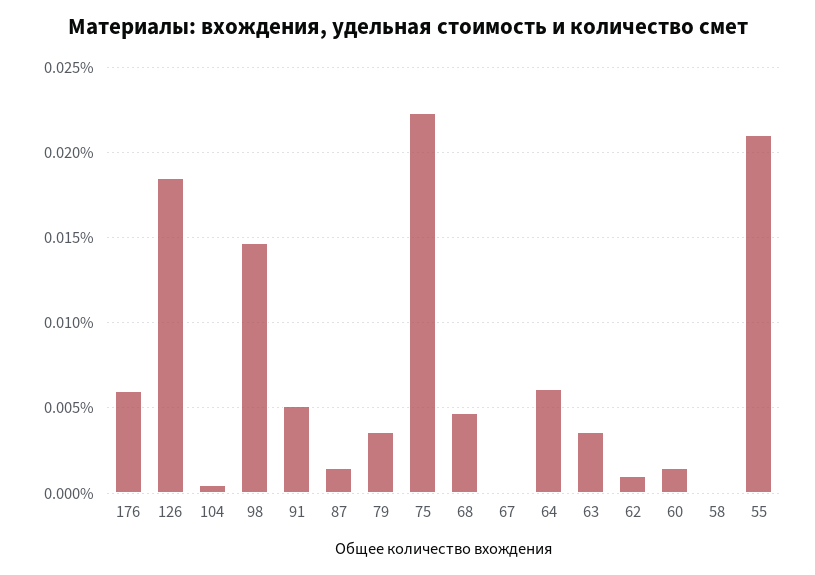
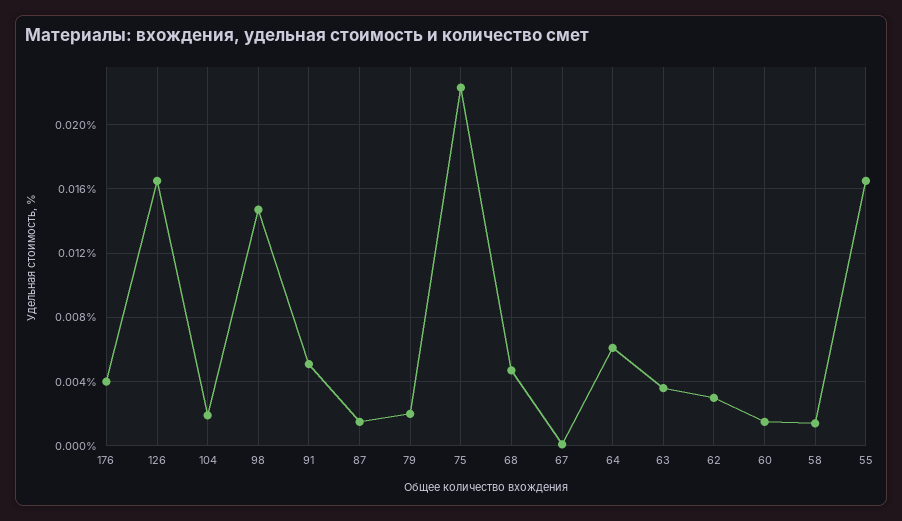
  {
-   "176": 0.006,
+   "176": 0.004,
-   "126": 0.0185,
+   "126": 0.0165,
-   "104": 0.0005,
+   "104": 0.002,
    "98": 0.0145,
    "91": 0.005,
    "87": 0.0015,
-   "79": 0.0035,
+   "79": 0.002,
    "75": 0.0225,
    "68": 0.0045,
    "67": 0,
    "64": 0.006,
    "63": 0.0035,
-   "62": 0.001,
+   "62": 0.003,
    "60": 0.0015,
-   "58": 0,
+   "58": 0.0015,
-   "55": 0.021
+   "55": 0.0165
  }

